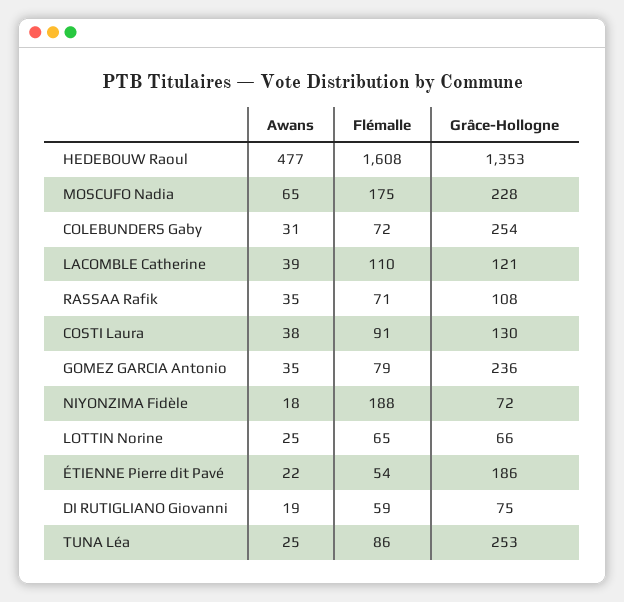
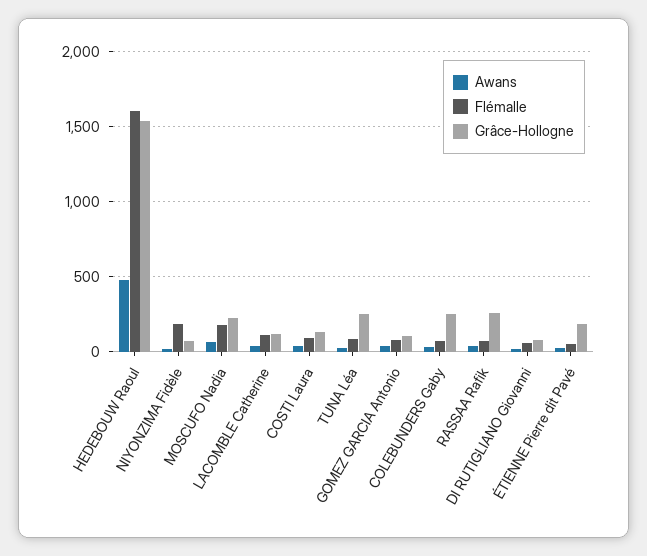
  {
    "Awans": {
      "HEDEBOUW Raoul": 477,
      "MOSCUFO Nadia": 65,
      "COLEBUNDERS Gaby": 31,
      "LACOMBLE Catherine": 39,
      "RASSAA Rafik": 35,
      "COSTI Laura": 38,
      "GOMEZ GARCIA Antonio": 35,
      "NIYONZIMA Fidèle": 18,
-     "LOTTIN Norine": 25,
      "ÉTIENNE Pierre dit Pavé": 22,
      "DI RUTIGLIANO Giovanni": 19,
      "TUNA Léa": 25
    },
    "Flémalle": {
      "HEDEBOUW Raoul": 1608,
      "MOSCUFO Nadia": 175,
      "COLEBUNDERS Gaby": 72,
      "LACOMBLE Catherine": 110,
      "RASSAA Rafik": 71,
      "COSTI Laura": 91,
      "GOMEZ GARCIA Antonio": 79,
      "NIYONZIMA Fidèle": 188,
-     "LOTTIN Norine": 65,
      "ÉTIENNE Pierre dit Pavé": 54,
      "DI RUTIGLIANO Giovanni": 59,
      "TUNA Léa": 86
    },
    "Grâce-Hollogne": {
-     "HEDEBOUW Raoul": 1353,
+     "HEDEBOUW Raoul": 1550,
      "MOSCUFO Nadia": 228,
      "COLEBUNDERS Gaby": 254,
      "LACOMBLE Catherine": 121,
-     "RASSAA Rafik": 108,
+     "RASSAA Rafik": 250,
      "COSTI Laura": 130,
-     "GOMEZ GARCIA Antonio": 236,
+     "GOMEZ GARCIA Antonio": 100,
      "NIYONZIMA Fidèle": 72,
-     "LOTTIN Norine": 66,
      "ÉTIENNE Pierre dit Pavé": 186,
      "DI RUTIGLIANO Giovanni": 75,
      "TUNA Léa": 253
    }
  }

